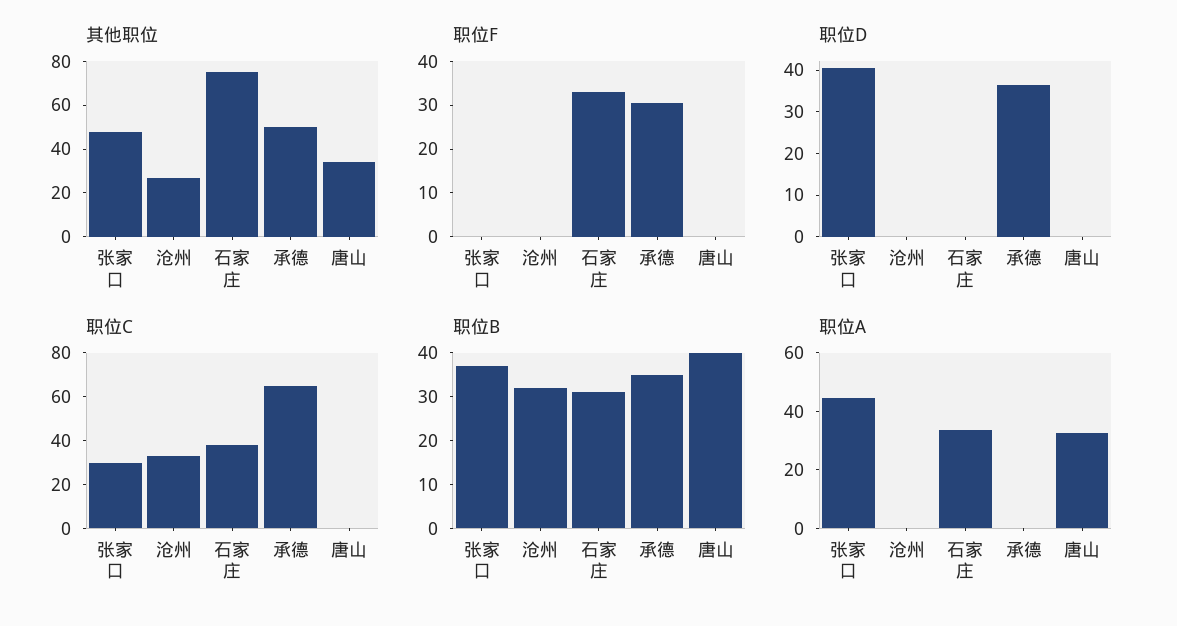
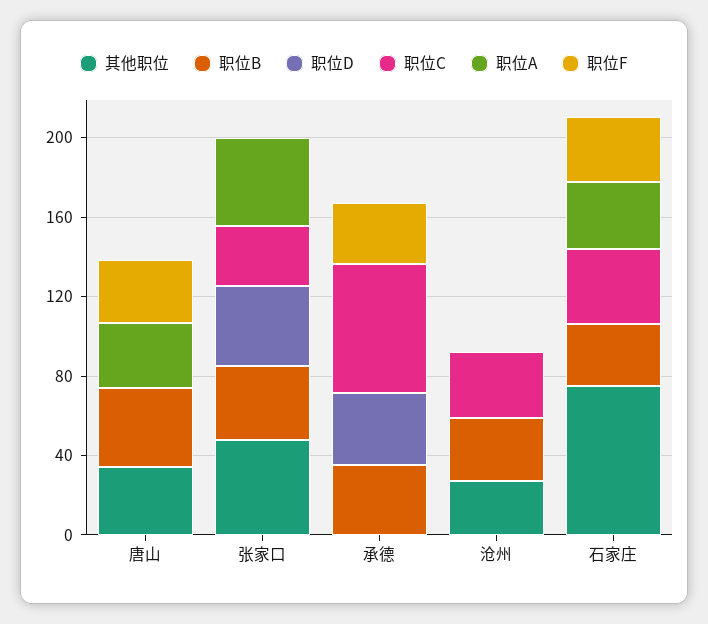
  {
    "其他职位": {
      "张家口": 50,
      "沧州": 25,
      "石家庄": 75,
-     "承德": 50,
+     "承德": 0,
      "唐山": 35
    },
    "职位F": {
      "张家口": 0,
      "沧州": 0,
      "石家庄": 34,
      "承德": 30,
-     "唐山": 0
+     "唐山": 30
    },
    "职位D": {
      "张家口": 40,
      "沧州": 0,
      "石家庄": 0,
      "承德": 36,
      "唐山": 0
    },
    "职位C": {
      "张家口": 30,
      "沧州": 35,
      "石家庄": 40,
      "承德": 65,
      "唐山": 0
    },
    "职位B": {
      "张家口": 35,
      "沧州": 30,
      "石家庄": 30,
      "承德": 35,
      "唐山": 40
    },
    "职位A": {
      "张家口": 45,
      "沧州": 0,
      "石家庄": 35,
      "承德": 0,
      "唐山": 35
    }
  }

